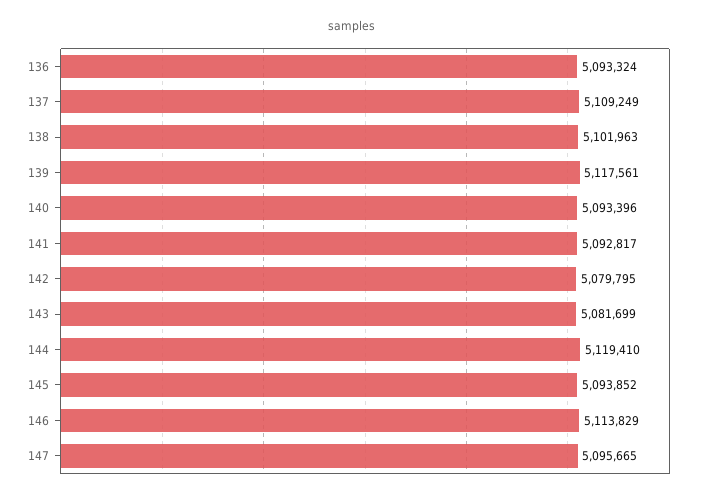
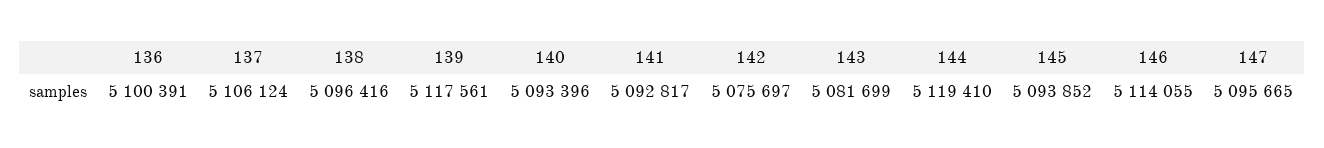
  {
-   "136": 5093324,
+   "136": 5100391,
-   "137": 5109249,
+   "137": 5106124,
-   "138": 5101963,
+   "138": 5096416,
    "139": 5117561,
    "140": 5093396,
    "141": 5092817,
-   "142": 5079795,
+   "142": 5075697,
    "143": 5081699,
    "144": 5119410,
    "145": 5093852,
-   "146": 5113829,
+   "146": 5114055,
    "147": 5095665
  }

